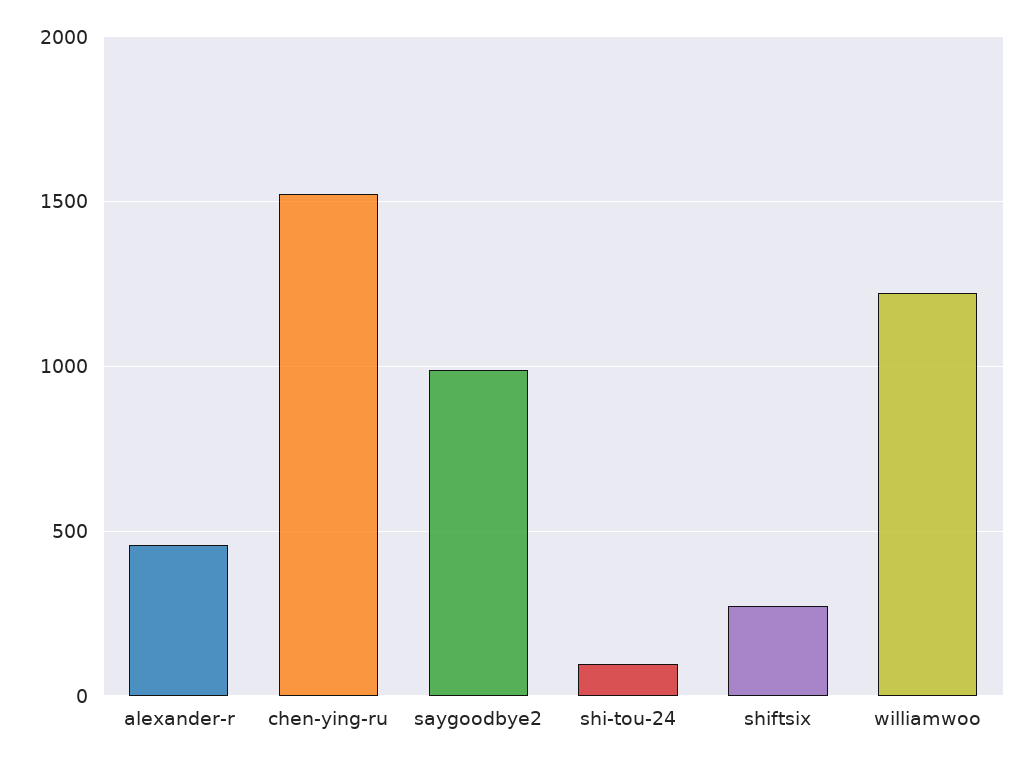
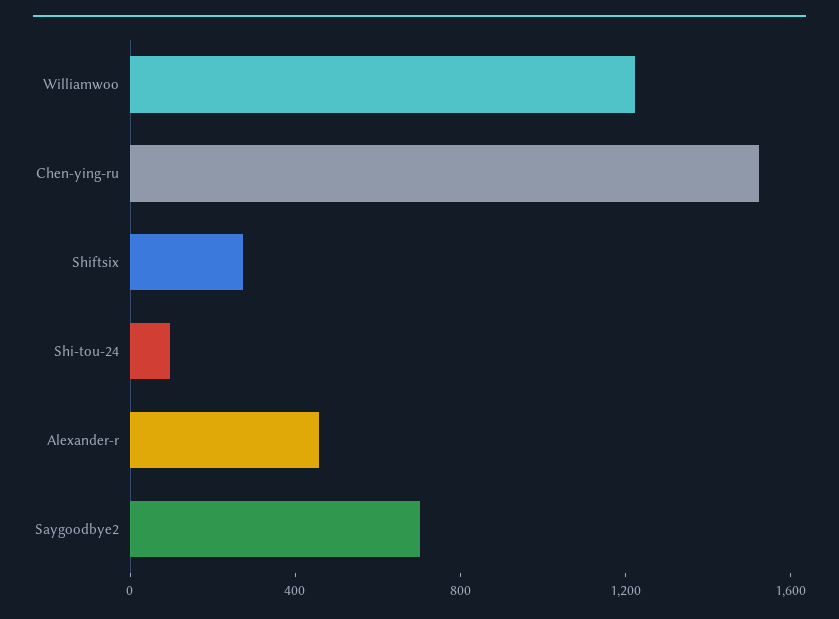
  {
    "alexander-r": 450,
    "chen-ying-ru": 1500,
-   "saygoodbye2": 1000,
+   "saygoodbye2": 700,
    "shi-tou-24": 100,
    "shiftsix": 250,
    "williamwoo": 1200
  }

